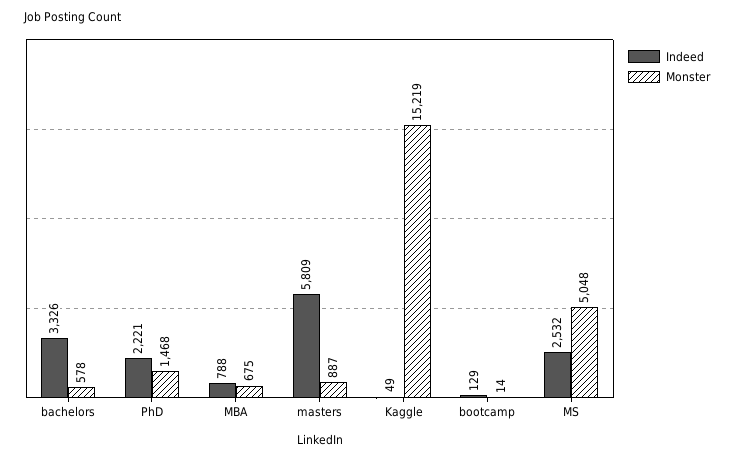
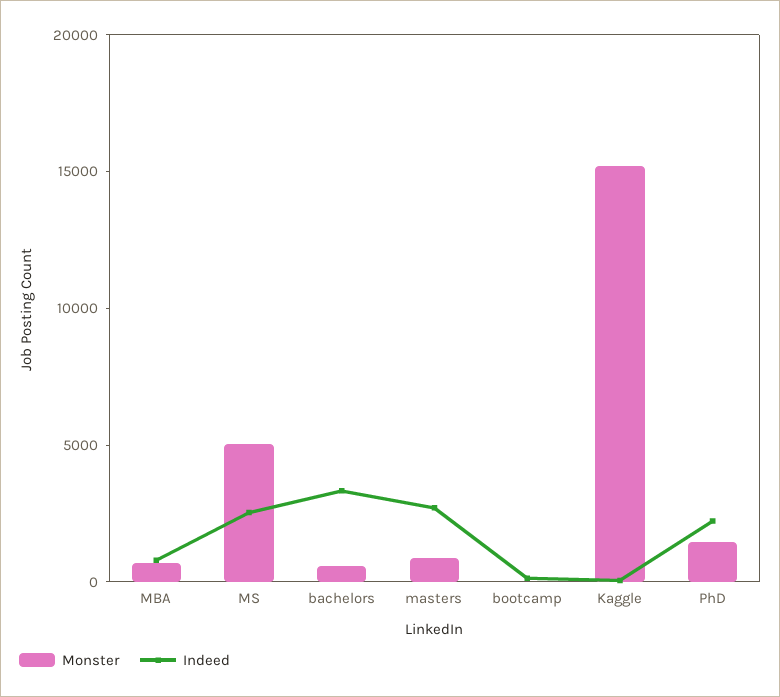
  {
    "Indeed": {
      "bachelors": 3326,
      "PhD": 2221,
      "MBA": 788,
-     "masters": 5809,
+     "masters": 3000,
      "Kaggle": 49,
      "bootcamp": 129,
      "MS": 2532
    },
    "Monster": {
      "bachelors": 578,
      "PhD": 1468,
      "MBA": 675,
      "masters": 887,
      "Kaggle": 15219,
      "bootcamp": 14,
      "MS": 5048
    }
  }

